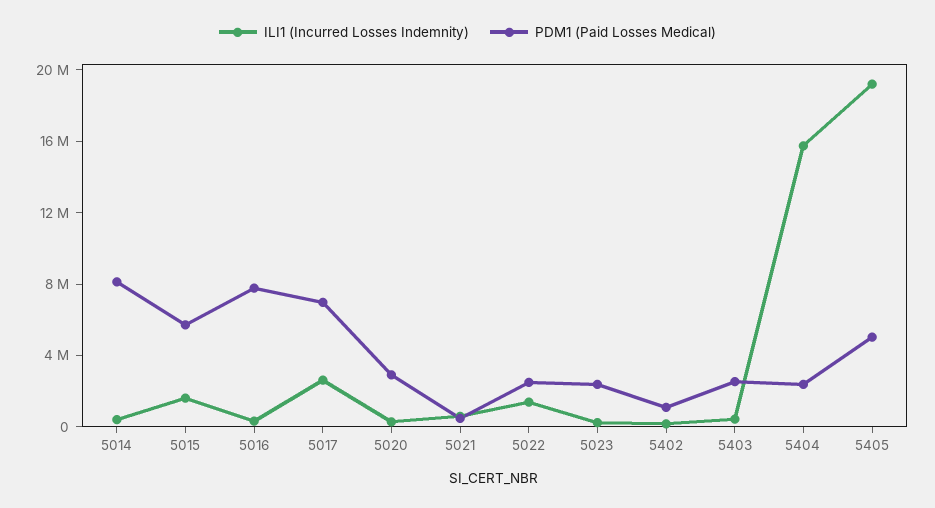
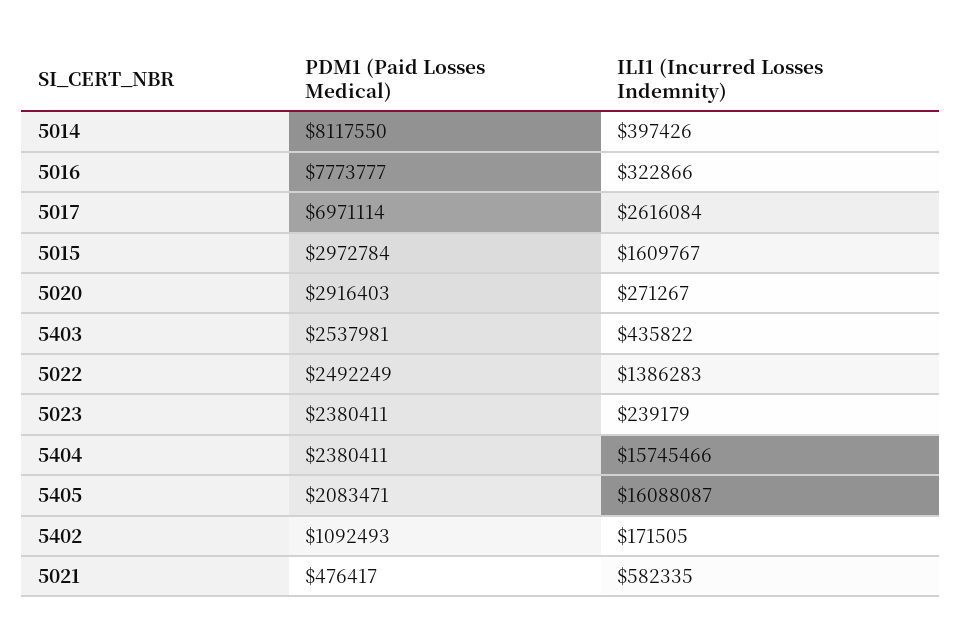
  {
    "ILI1 (Incurred Losses Indemnity)": {
      "5014": 397426,
      "5015": 1609767,
      "5016": 322866,
      "5017": 2616084,
      "5020": 271267,
      "5021": 582335,
      "5022": 1386283,
      "5023": 239179,
      "5402": 171505,
      "5403": 435822,
      "5404": 15745466,
-     "5405": 19000000
+     "5405": 16088087
    },
    "PDM1 (Paid Losses Medical)": {
      "5014": 8117550,
-     "5015": 6000000,
+     "5015": 2972784,
      "5016": 7773777,
      "5017": 6971114,
      "5020": 2916403,
      "5021": 476417,
      "5022": 2492249,
      "5023": 2380411,
      "5402": 1092493,
      "5403": 2537981,
      "5404": 2380411,
-     "5405": 5000000
+     "5405": 2083471
    }
  }

